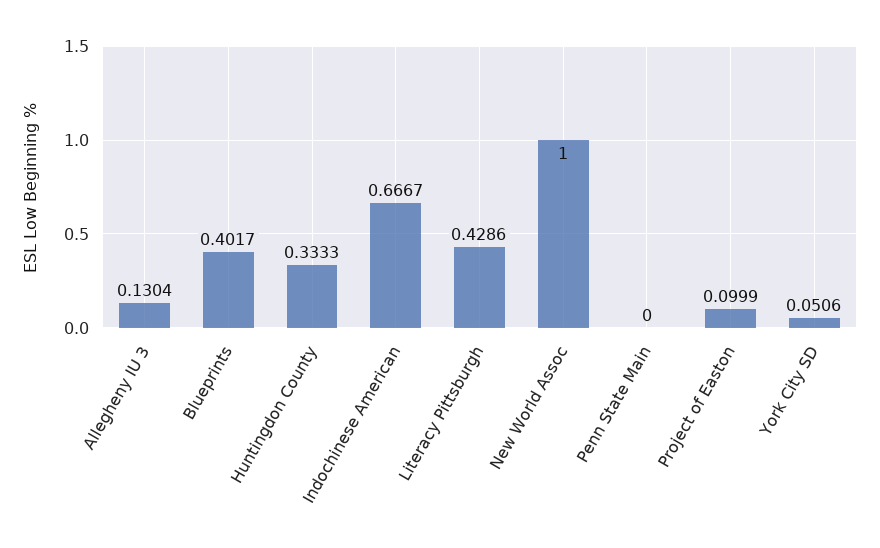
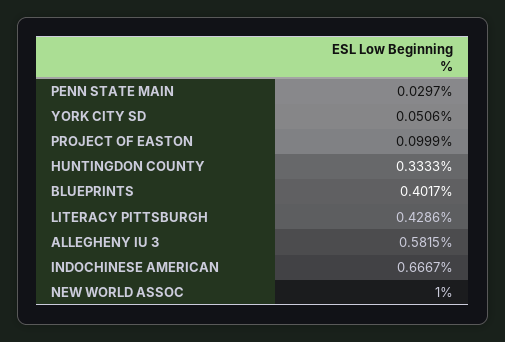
  {
-   "Allegheny IU 3": 0.1304,
+   "Allegheny IU 3": 0.5815,
    "Blueprints": 0.4017,
    "Huntingdon County": 0.3333,
    "Indochinese American": 0.6667,
    "Literacy Pittsburgh": 0.4286,
    "New World Assoc": 1,
-   "Penn State Main": 0,
+   "Penn State Main": 0.0297,
    "Project of Easton": 0.0999,
    "York City SD": 0.0506
  }

